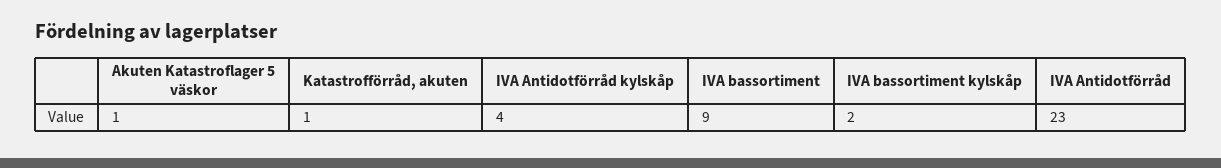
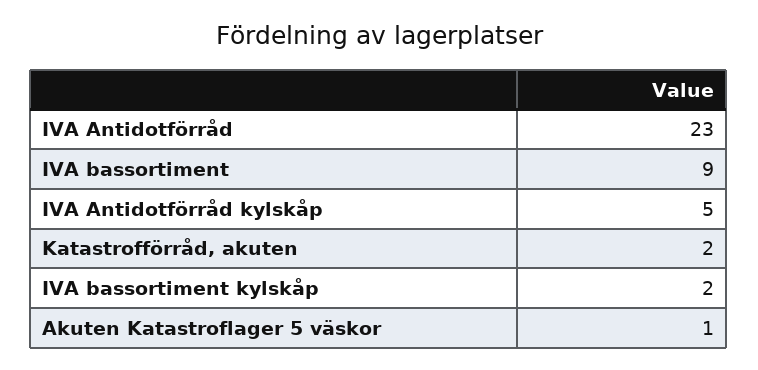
  {
    "Akuten Katastroflager 5 väskor": 1,
-   "Katastrofförråd, akuten": 1,
+   "Katastrofförråd, akuten": 2,
-   "IVA Antidotförråd kylskåp": 4,
+   "IVA Antidotförråd kylskåp": 5,
    "IVA bassortiment": 9,
    "IVA bassortiment kylskåp": 2,
    "IVA Antidotförråd": 23
  }

